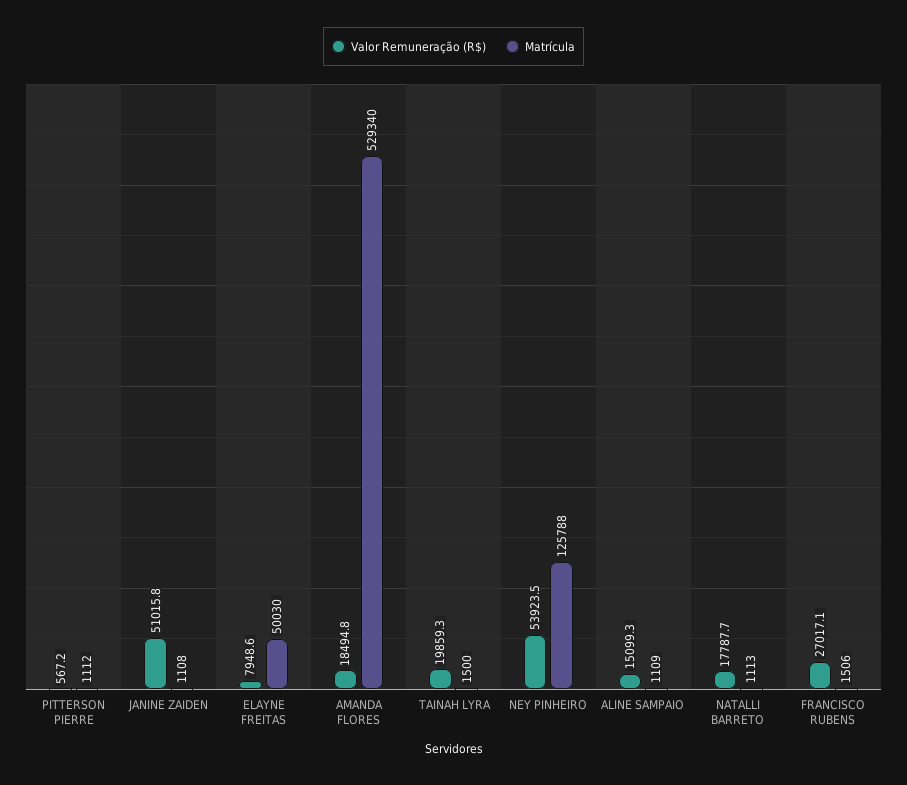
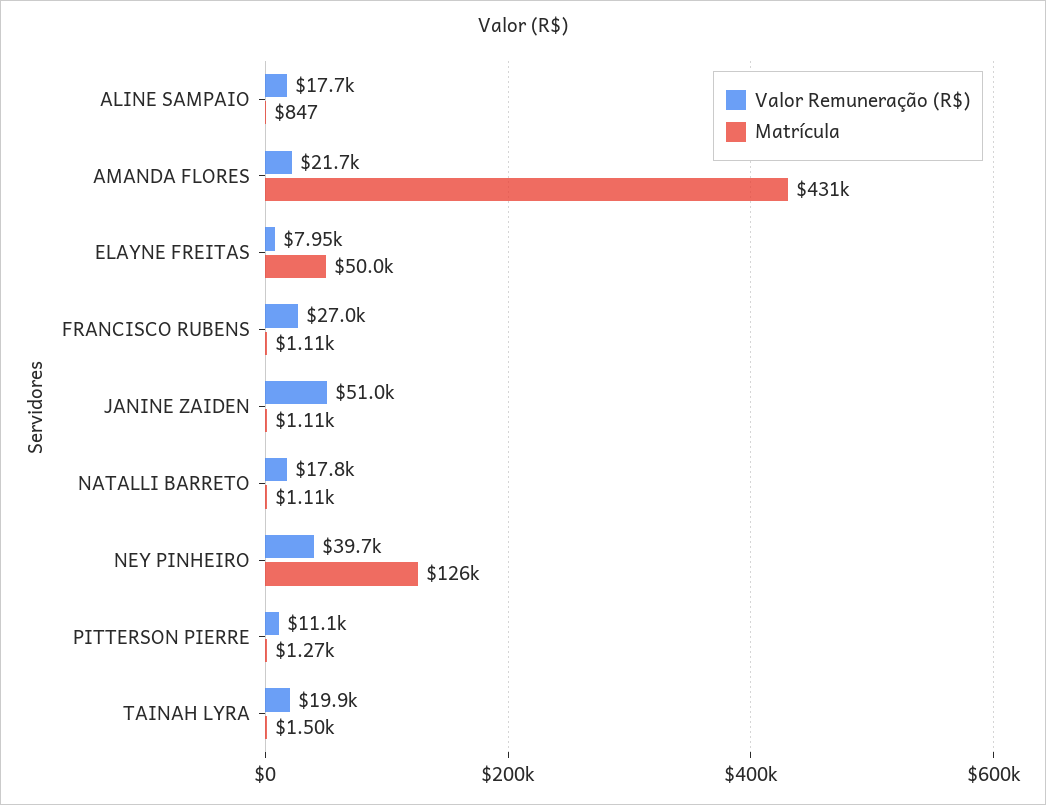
  {
    "Valor Remuneração (R$)": {
-     "PITTERSON PIERRE": 567.2,
+     "PITTERSON PIERRE": 11100,
      "JANINE ZAIDEN": 51015.8,
      "ELAYNE FREITAS": 7948.6,
-     "AMANDA FLORES": 18494.8,
+     "AMANDA FLORES": 21700,
      "TAINAH LYRA": 19859.3,
-     "NEY PINHEIRO": 53923.5,
+     "NEY PINHEIRO": 39700,
-     "ALINE SAMPAIO": 15099.3,
+     "ALINE SAMPAIO": 17700,
      "NATALLI BARRETO": 17787.7,
      "FRANCISCO RUBENS": 27017.1
    },
    "Matrícula": {
-     "PITTERSON PIERRE": 1112,
+     "PITTERSON PIERRE": 1270,
      "JANINE ZAIDEN": 1108,
      "ELAYNE FREITAS": 50030,
-     "AMANDA FLORES": 529340,
+     "AMANDA FLORES": 431000,
      "TAINAH LYRA": 1500,
      "NEY PINHEIRO": 125788,
-     "ALINE SAMPAIO": 1109,
+     "ALINE SAMPAIO": 847,
      "NATALLI BARRETO": 1113,
-     "FRANCISCO RUBENS": 1506
+     "FRANCISCO RUBENS": 1110
    }
  }

